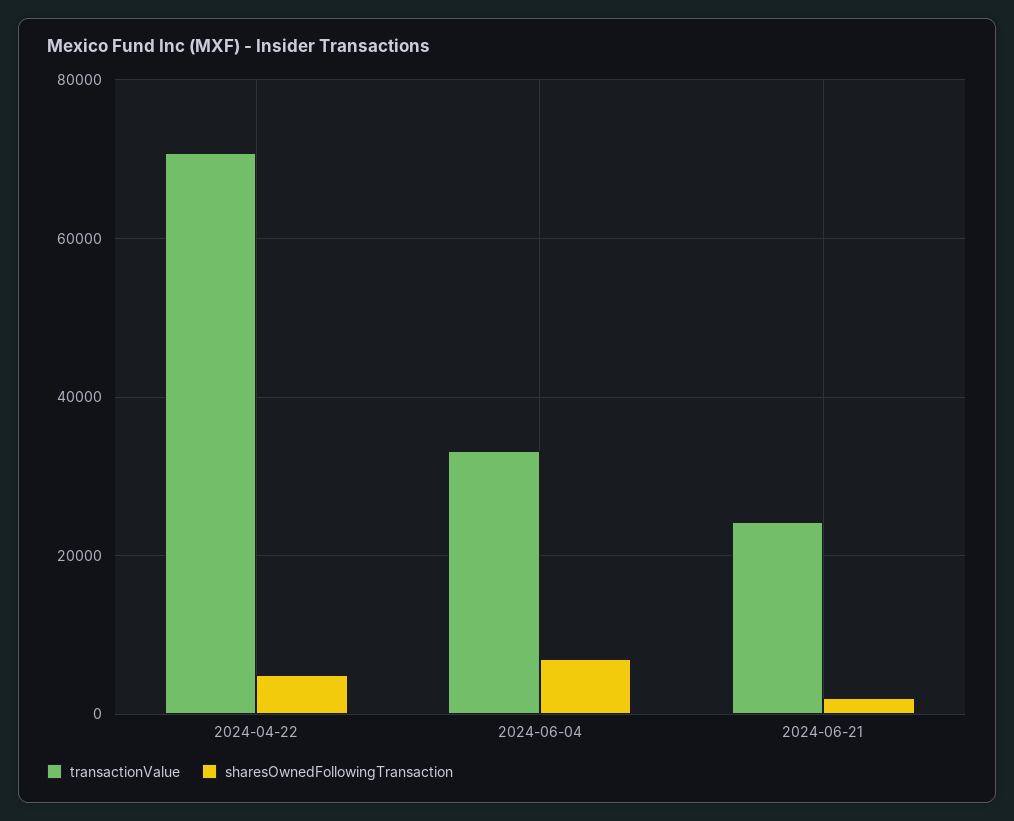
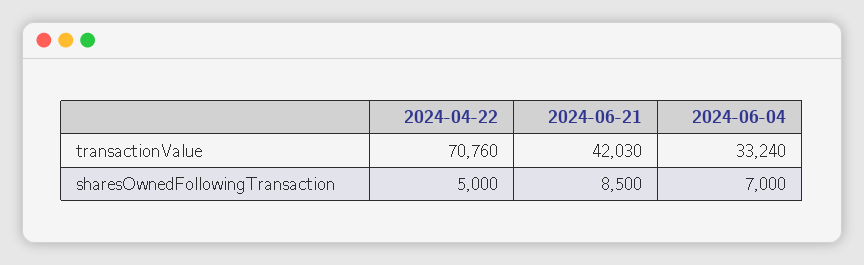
  {
    "transactionValue": {
      "2024-04-22": 70760,
      "2024-06-04": 33240,
-     "2024-06-21": 24000
+     "2024-06-21": 42030
    },
    "sharesOwnedFollowingTransaction": {
      "2024-04-22": 5000,
      "2024-06-04": 7000,
-     "2024-06-21": 2000
+     "2024-06-21": 8500
    }
  }

